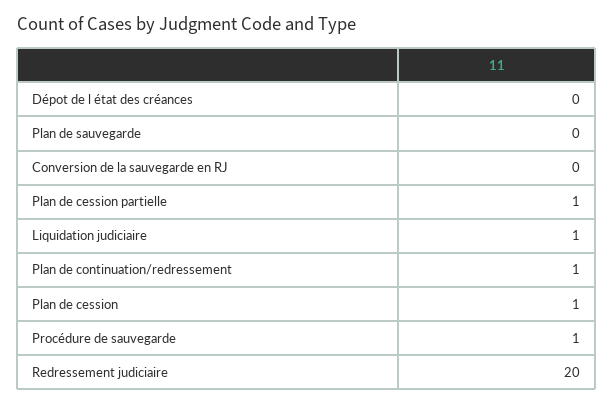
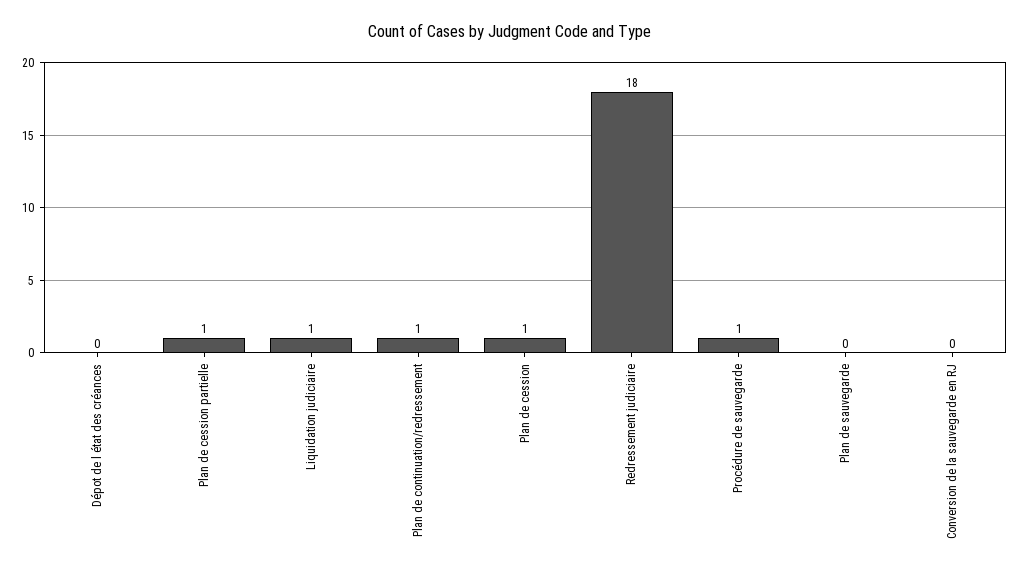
  {
    "Dépot de l état des créances": 0,
    "Plan de sauvegarde": 0,
    "Conversion de la sauvegarde en RJ": 0,
    "Plan de cession partielle": 1,
    "Liquidation judiciaire": 1,
    "Plan de continuation/redressement": 1,
    "Plan de cession": 1,
    "Procédure de sauvegarde": 1,
-   "Redressement judiciaire": 20
+   "Redressement judiciaire": 18
  }

